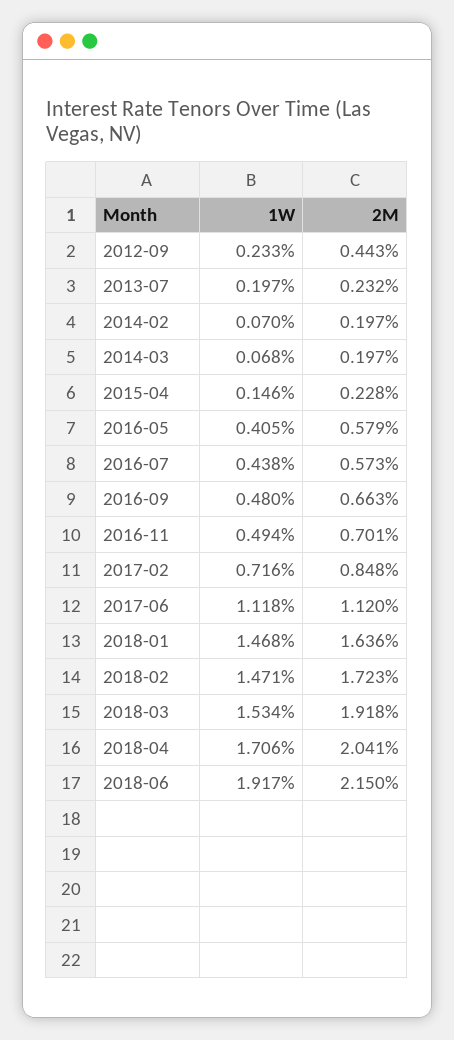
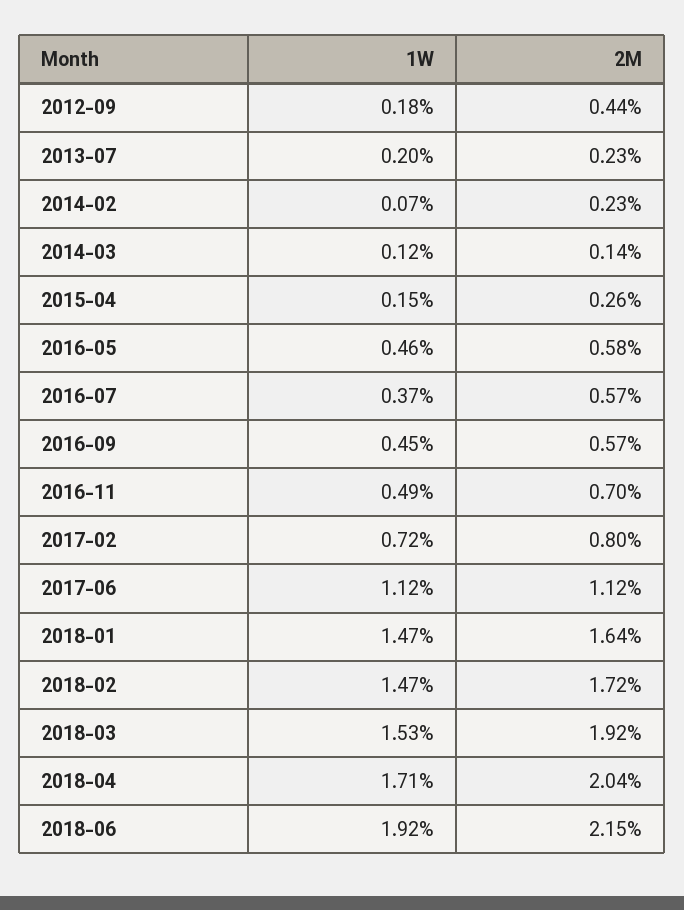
  {
    "1W": {
-     "2012-09": 0.233,
+     "2012-09": 0.18,
      "2013-07": 0.197,
      "2014-02": 0.07,
-     "2014-03": 0.068,
+     "2014-03": 0.12,
      "2015-04": 0.146,
-     "2016-05": 0.405,
+     "2016-05": 0.46,
-     "2016-07": 0.438,
+     "2016-07": 0.37,
-     "2016-09": 0.48,
+     "2016-09": 0.45,
      "2016-11": 0.494,
      "2017-02": 0.716,
      "2017-06": 1.118,
      "2018-01": 1.468,
      "2018-02": 1.471,
      "2018-03": 1.534,
      "2018-04": 1.706,
      "2018-06": 1.917
    },
    "2M": {
      "2012-09": 0.443,
      "2013-07": 0.232,
-     "2014-02": 0.197,
+     "2014-02": 0.23,
-     "2014-03": 0.197,
+     "2014-03": 0.14,
-     "2015-04": 0.228,
+     "2015-04": 0.26,
      "2016-05": 0.579,
      "2016-07": 0.573,
-     "2016-09": 0.663,
+     "2016-09": 0.57,
      "2016-11": 0.701,
-     "2017-02": 0.848,
+     "2017-02": 0.8,
      "2017-06": 1.12,
      "2018-01": 1.636,
      "2018-02": 1.723,
      "2018-03": 1.918,
      "2018-04": 2.041,
      "2018-06": 2.15
    }
  }

